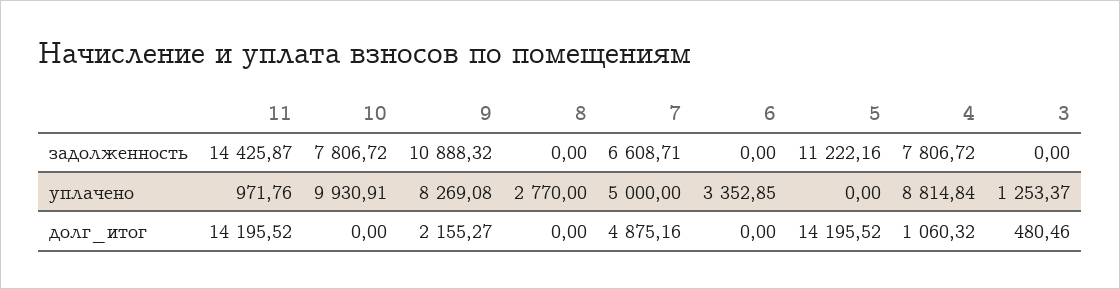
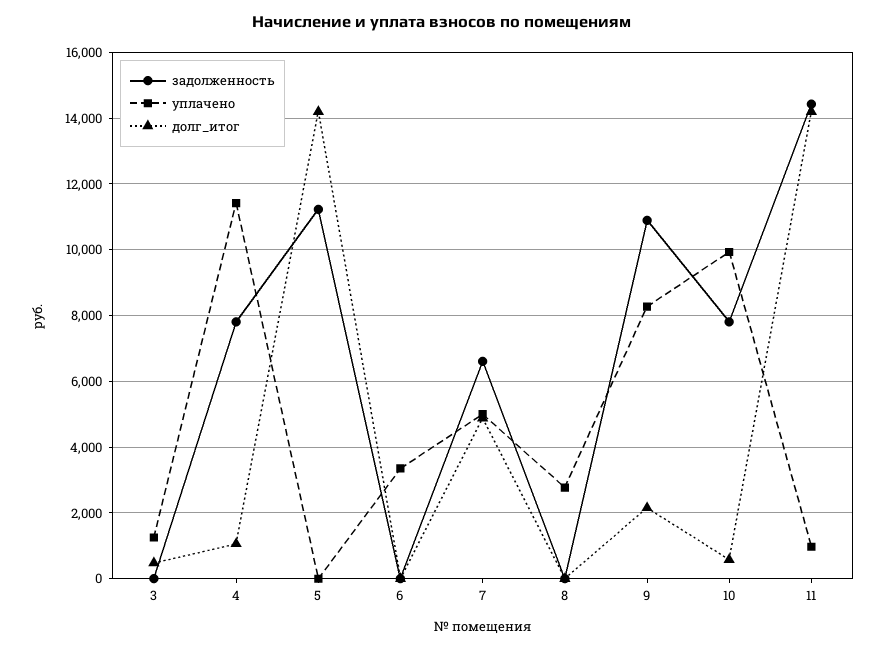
  {
    "задолженность": {
      "11": 14425.87,
      "10": 7806.72,
      "9": 10888.32,
      "8": 0,
      "7": 6608.71,
      "6": 0,
      "5": 11222.16,
      "4": 7806.72,
      "3": 0
    },
    "уплачено": {
      "11": 971.76,
      "10": 9930.91,
      "9": 8269.08,
      "8": 2770,
      "7": 5000,
      "6": 3352.85,
      "5": 0,
-     "4": 8814.84,
+     "4": 11400,
      "3": 1253.37
    },
    "долг_итог": {
      "11": 14195.52,
-     "10": 0,
+     "10": 600,
      "9": 2155.27,
      "8": 0,
      "7": 4875.16,
      "6": 0,
      "5": 14195.52,
      "4": 1060.32,
      "3": 480.46
    }
  }

